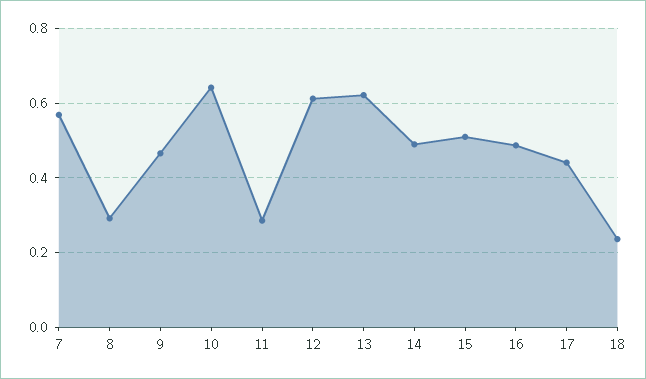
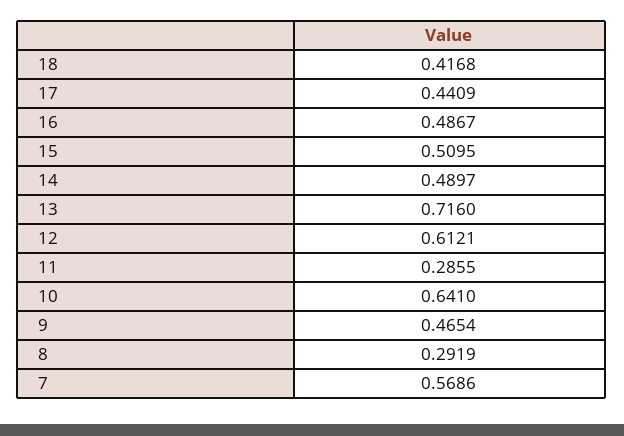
  {
    "7": 0.5686,
    "8": 0.2919,
    "9": 0.4654,
    "10": 0.641,
    "11": 0.2855,
    "12": 0.6121,
-   "13": 0.62,
+   "13": 0.716,
    "14": 0.4897,
    "15": 0.5095,
    "16": 0.4867,
    "17": 0.4409,
-   "18": 0.24
+   "18": 0.4168
  }

